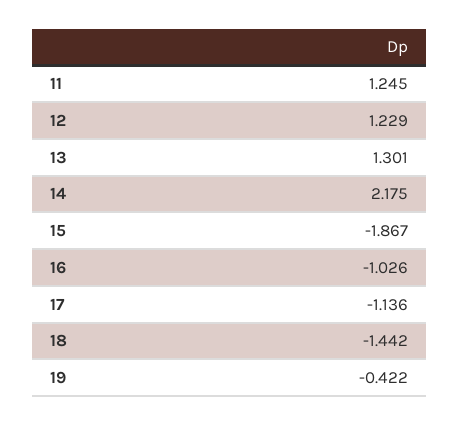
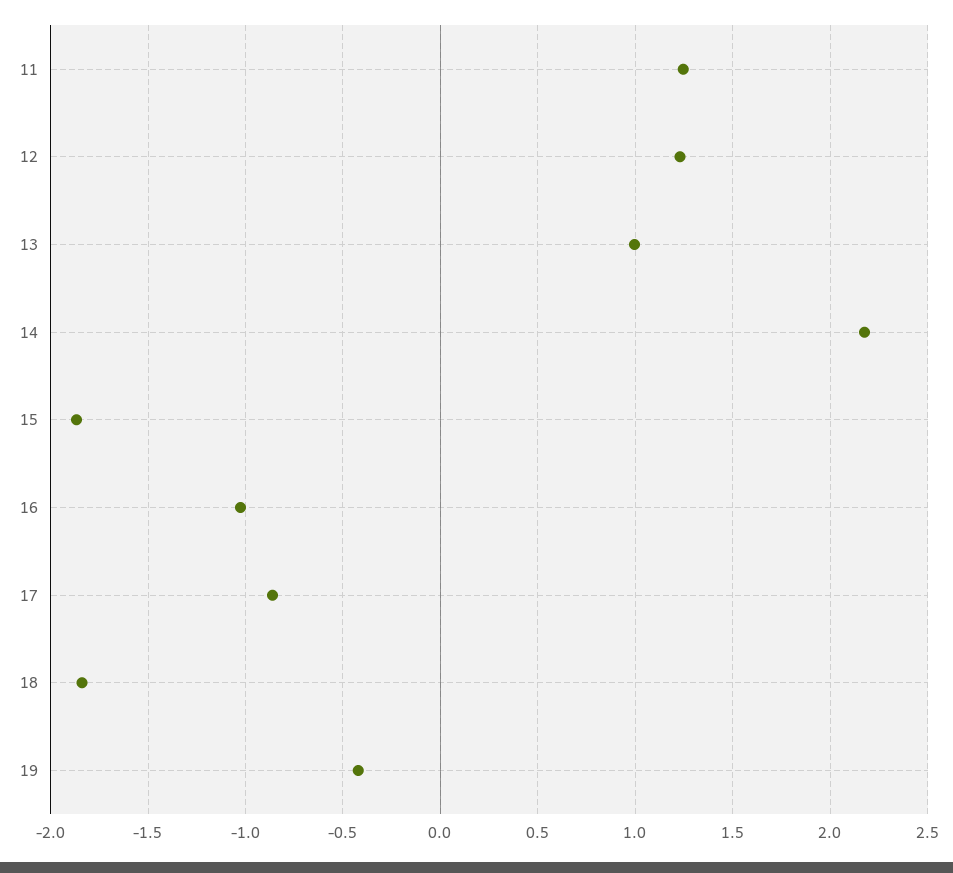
  {
    "11": 1.245,
    "12": 1.229,
-   "13": 1.301,
+   "13": 1,
    "14": 2.175,
    "15": -1.867,
    "16": -1.026,
-   "17": -1.136,
+   "17": -0.85,
-   "18": -1.442,
+   "18": -1.85,
    "19": -0.422
  }

